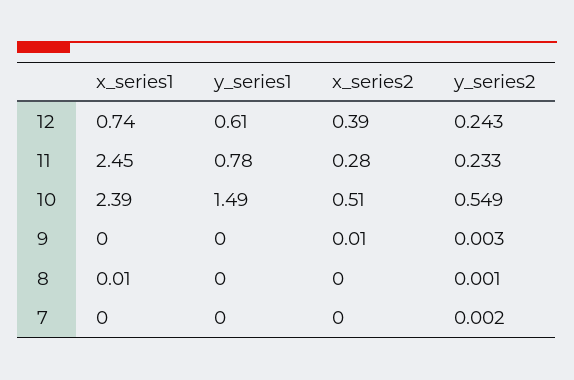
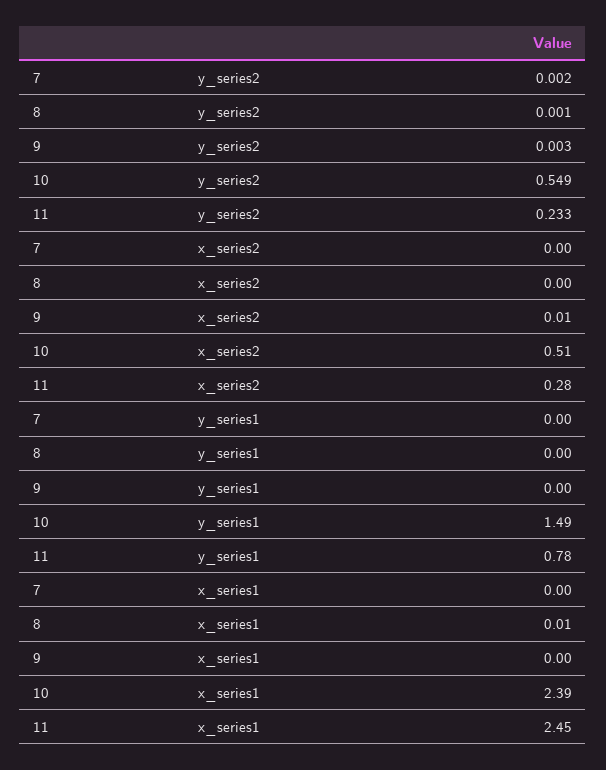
  {
    "x_series1": {
-     "12": 0.74,
      "11": 2.45,
      "10": 2.39,
      "9": 0,
      "8": 0.01,
      "7": 0
    },
    "y_series1": {
-     "12": 0.61,
      "11": 0.78,
      "10": 1.49,
      "9": 0,
      "8": 0,
      "7": 0
    },
    "x_series2": {
-     "12": 0.39,
      "11": 0.28,
      "10": 0.51,
      "9": 0.01,
      "8": 0,
      "7": 0
    },
    "y_series2": {
-     "12": 0.243,
      "11": 0.233,
      "10": 0.549,
      "9": 0.003,
      "8": 0.001,
      "7": 0.002
    }
  }

